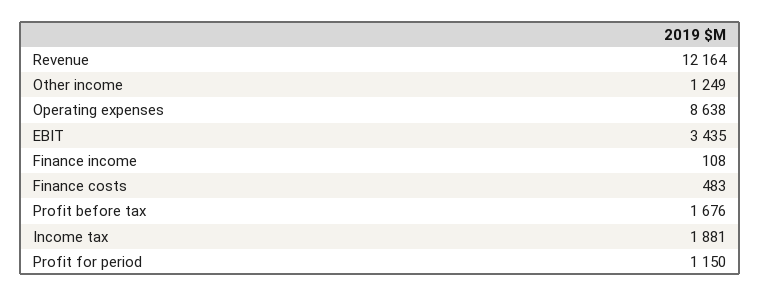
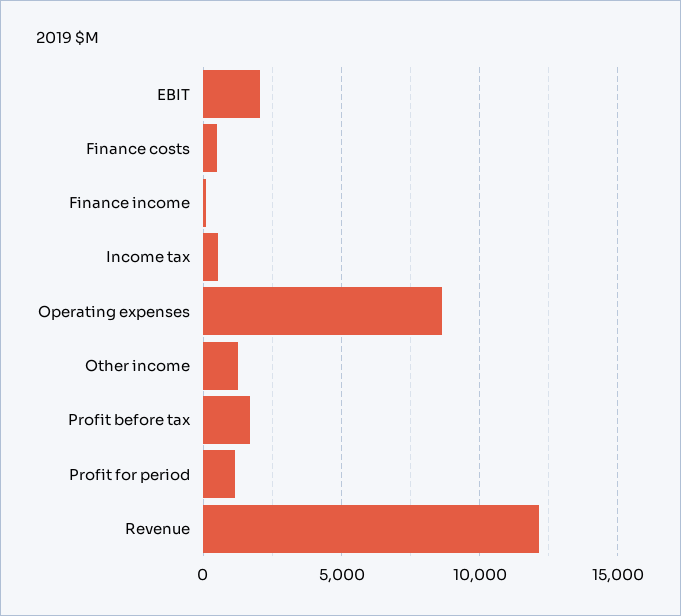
  {
    "Revenue": 12164,
    "Other income": 1249,
    "Operating expenses": 8638,
-   "EBIT": 3435,
+   "EBIT": 2000,
    "Finance income": 108,
    "Finance costs": 483,
    "Profit before tax": 1676,
-   "Income tax": 1881,
+   "Income tax": 500,
    "Profit for period": 1150
  }

